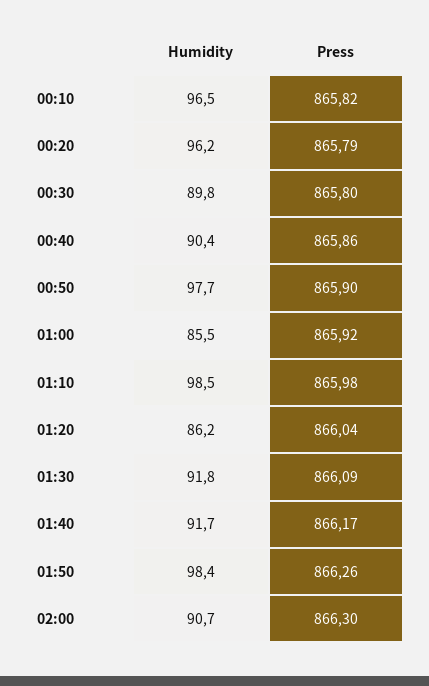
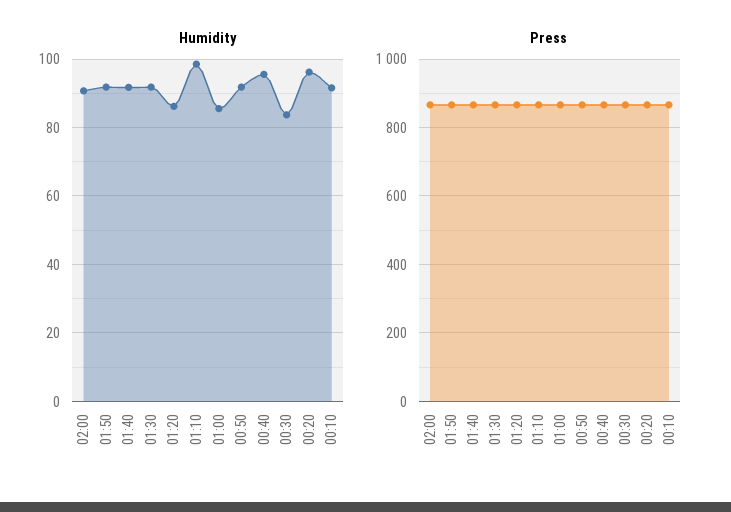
  {
    "Humidity": {
-     "00:10": 96.5,
+     "00:10": 92,
      "00:20": 96.2,
-     "00:30": 89.8,
+     "00:30": 84,
-     "00:40": 90.4,
+     "00:40": 96,
-     "00:50": 97.7,
+     "00:50": 92,
      "01:00": 85.5,
      "01:10": 98.5,
      "01:20": 86.2,
      "01:30": 91.8,
      "01:40": 91.7,
-     "01:50": 98.4,
+     "01:50": 92,
      "02:00": 90.7
    },
    "Press": {
      "00:10": 865.82,
      "00:20": 865.79,
      "00:30": 865.8,
      "00:40": 865.86,
      "00:50": 865.9,
      "01:00": 865.92,
      "01:10": 865.98,
      "01:20": 866.04,
      "01:30": 866.09,
      "01:40": 866.17,
      "01:50": 866.26,
      "02:00": 866.3
    }
  }

